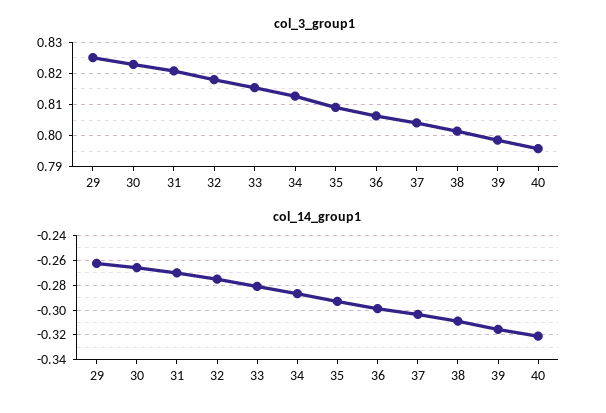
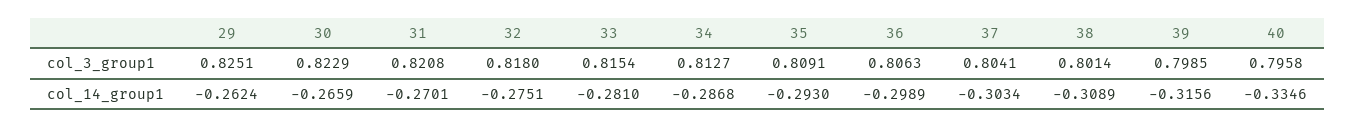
  {
    "col_3_group1": {
      "29": 0.8251,
      "30": 0.8229,
      "31": 0.8208,
      "32": 0.818,
      "33": 0.8154,
      "34": 0.8127,
      "35": 0.8091,
      "36": 0.8063,
      "37": 0.8041,
      "38": 0.8014,
      "39": 0.7985,
      "40": 0.7958
    },
    "col_14_group1": {
      "29": -0.2624,
      "30": -0.2659,
      "31": -0.2701,
      "32": -0.2751,
      "33": -0.281,
      "34": -0.2868,
      "35": -0.293,
      "36": -0.2989,
      "37": -0.3034,
      "38": -0.3089,
      "39": -0.3156,
-     "40": -0.32
+     "40": -0.3346
    }
  }

